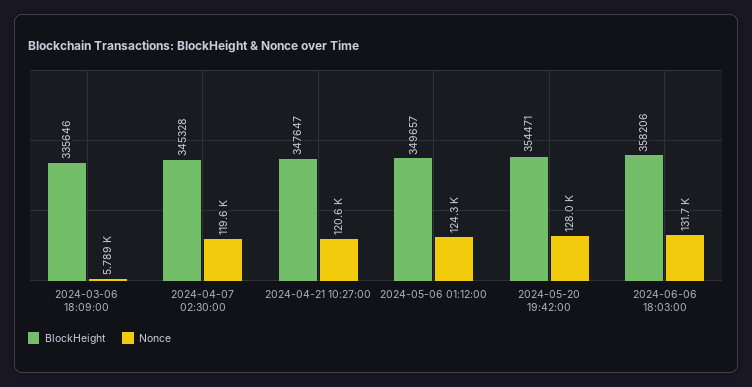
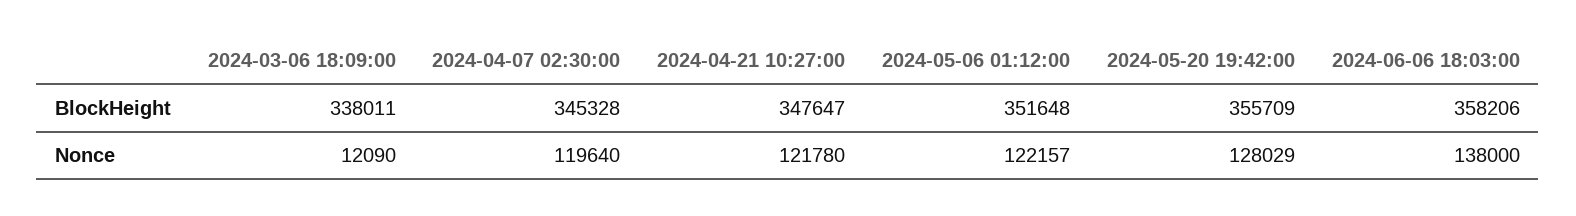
  {
    "BlockHeight": {
-     "2024-03-06 18:09:00": 335646,
+     "2024-03-06 18:09:00": 338011,
      "2024-04-07 02:30:00": 345328,
      "2024-04-21 10:27:00": 347647,
-     "2024-05-06 01:12:00": 349657,
+     "2024-05-06 01:12:00": 351648,
-     "2024-05-20 19:42:00": 354471,
+     "2024-05-20 19:42:00": 355709,
      "2024-06-06 18:03:00": 358206
    },
    "Nonce": {
-     "2024-03-06 18:09:00": 5789,
+     "2024-03-06 18:09:00": 12090,
      "2024-04-07 02:30:00": 119640,
-     "2024-04-21 10:27:00": 120600,
+     "2024-04-21 10:27:00": 121780,
-     "2024-05-06 01:12:00": 124300,
+     "2024-05-06 01:12:00": 122157,
      "2024-05-20 19:42:00": 128029,
-     "2024-06-06 18:03:00": 131700
+     "2024-06-06 18:03:00": 138000
    }
  }

